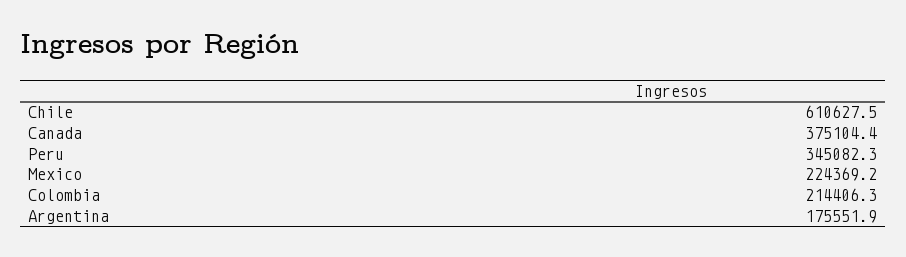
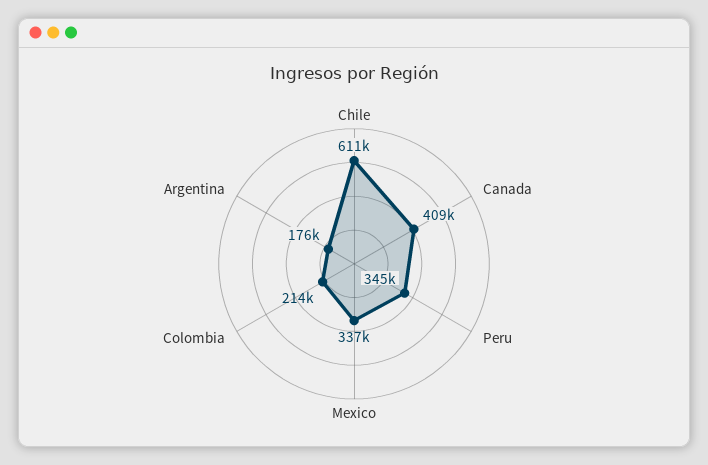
  {
    "Chile": 610627.5,
-   "Canada": 375104.4,
+   "Canada": 409000,
    "Peru": 345082.3,
-   "Mexico": 224369.2,
+   "Mexico": 337000,
    "Colombia": 214406.3,
    "Argentina": 175551.9
  }

